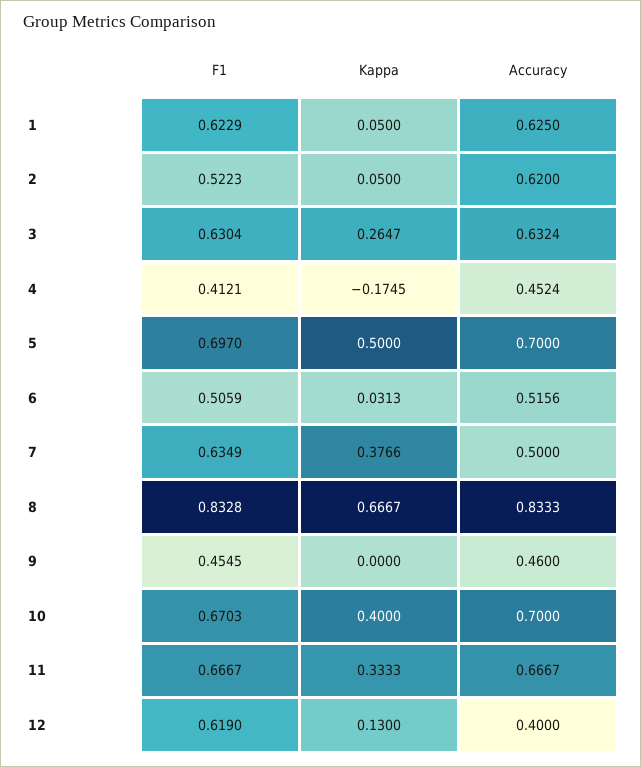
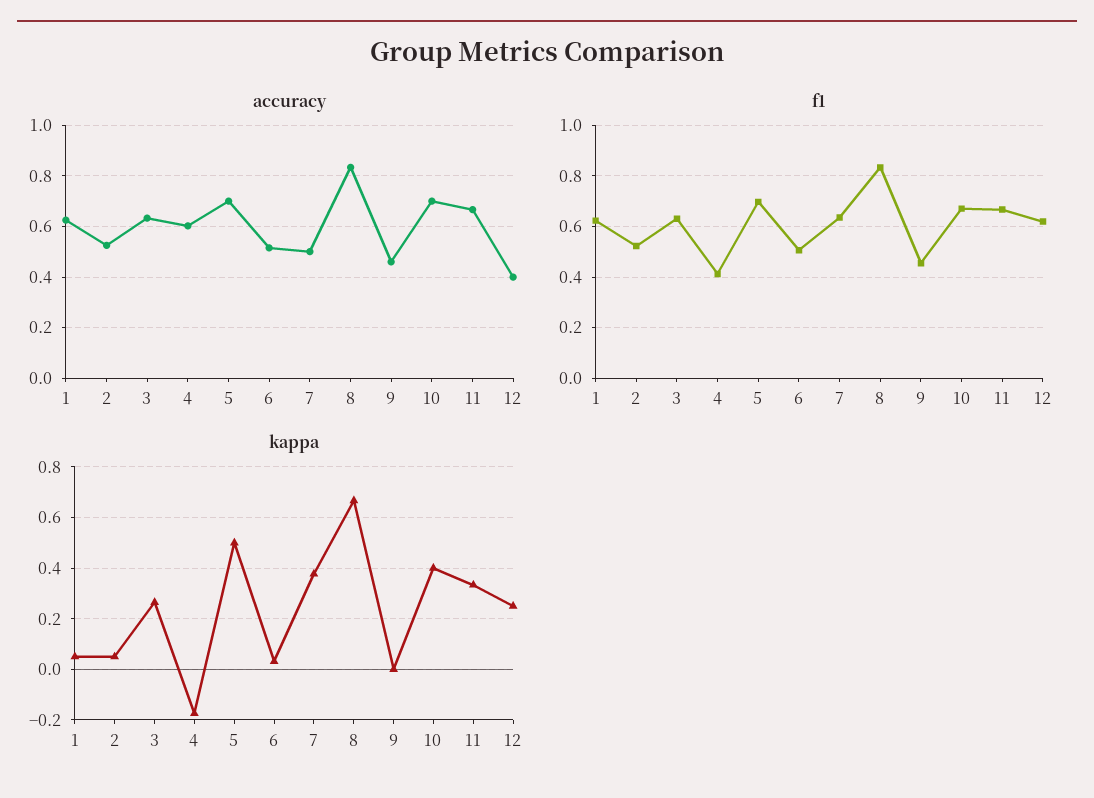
  {
    "F1": {
      "1": 0.6229,
      "2": 0.5223,
      "3": 0.6304,
      "4": 0.4121,
      "5": 0.697,
      "6": 0.5059,
      "7": 0.6349,
      "8": 0.8328,
      "9": 0.4545,
      "10": 0.6703,
      "11": 0.6667,
      "12": 0.619
    },
    "Kappa": {
      "1": 0.05,
      "2": 0.05,
      "3": 0.2647,
      "4": -0.1745,
      "5": 0.5,
      "6": 0.0313,
      "7": 0.3766,
      "8": 0.6667,
      "9": 0,
      "10": 0.4,
      "11": 0.3333,
-     "12": 0.13
+     "12": 0.25
    },
    "Accuracy": {
      "1": 0.625,
-     "2": 0.62,
+     "2": 0.525,
      "3": 0.6324,
-     "4": 0.4524,
+     "4": 0.6,
      "5": 0.7,
      "6": 0.5156,
      "7": 0.5,
      "8": 0.8333,
      "9": 0.46,
      "10": 0.7,
      "11": 0.6667,
      "12": 0.4
    }
  }

